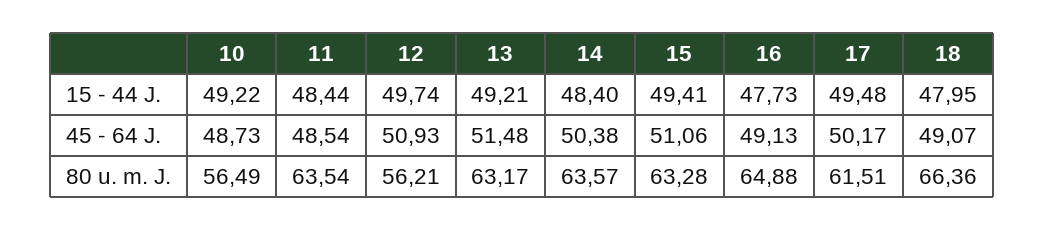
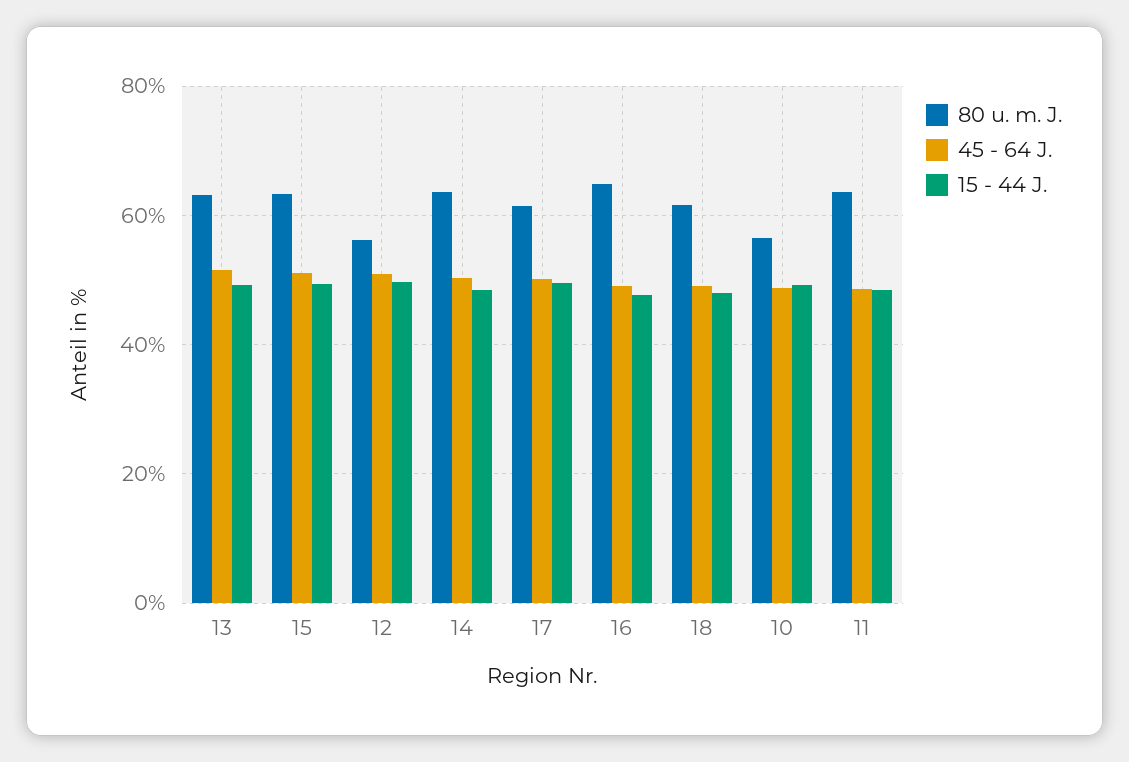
  {
    "15 - 44 J.": {
      "10": 49.22,
      "11": 48.44,
      "12": 49.74,
      "13": 49.21,
      "14": 48.4,
      "15": 49.41,
      "16": 47.73,
      "17": 49.48,
      "18": 47.95
    },
    "45 - 64 J.": {
      "10": 48.73,
      "11": 48.54,
      "12": 50.93,
      "13": 51.48,
      "14": 50.38,
      "15": 51.06,
      "16": 49.13,
      "17": 50.17,
      "18": 49.07
    },
    "80 u. m. J.": {
      "10": 56.49,
      "11": 63.54,
      "12": 56.21,
      "13": 63.17,
      "14": 63.57,
      "15": 63.28,
      "16": 64.88,
      "17": 61.51,
-     "18": 66.36
+     "18": 62
    }
  }

